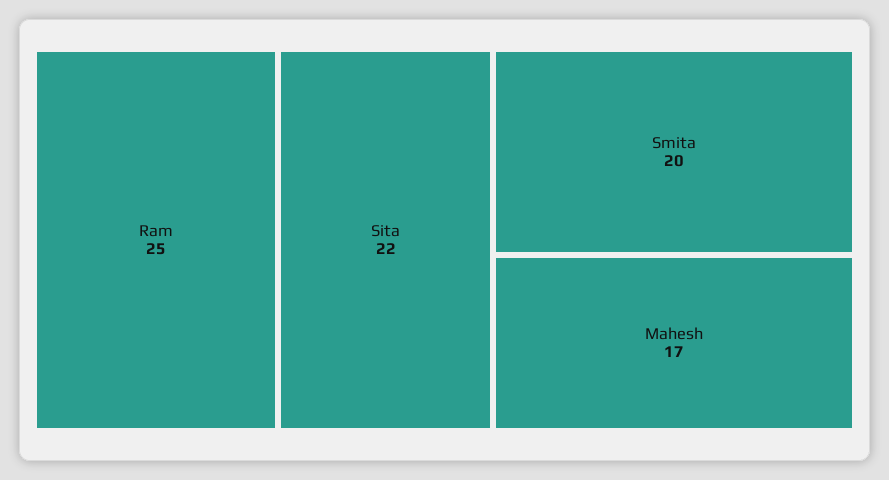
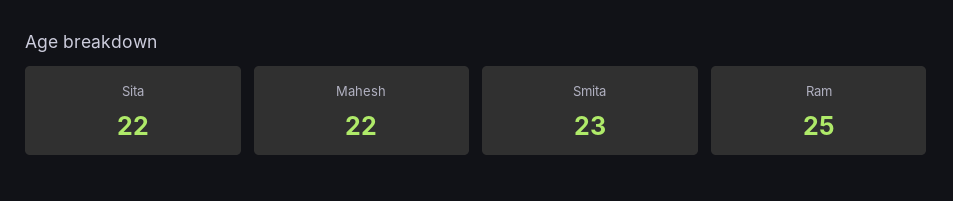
  {
    "Ram": 25,
    "Sita": 22,
-   "Smita": 20,
+   "Smita": 23,
-   "Mahesh": 17
+   "Mahesh": 22
  }

